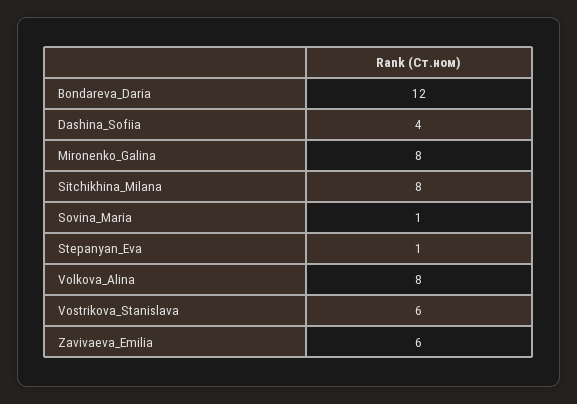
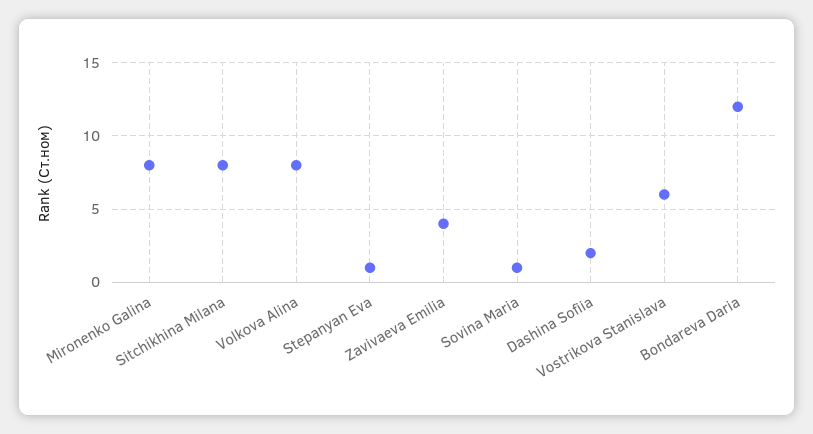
  {
    "Bondareva_Daria": 12,
-   "Dashina_Sofiia": 4,
+   "Dashina_Sofiia": 2,
    "Mironenko_Galina": 8,
    "Sitchikhina_Milana": 8,
    "Sovina_Maria": 1,
    "Stepanyan_Eva": 1,
    "Volkova_Alina": 8,
    "Vostrikova_Stanislava": 6,
-   "Zavivaeva_Emilia": 6
+   "Zavivaeva_Emilia": 4
  }

